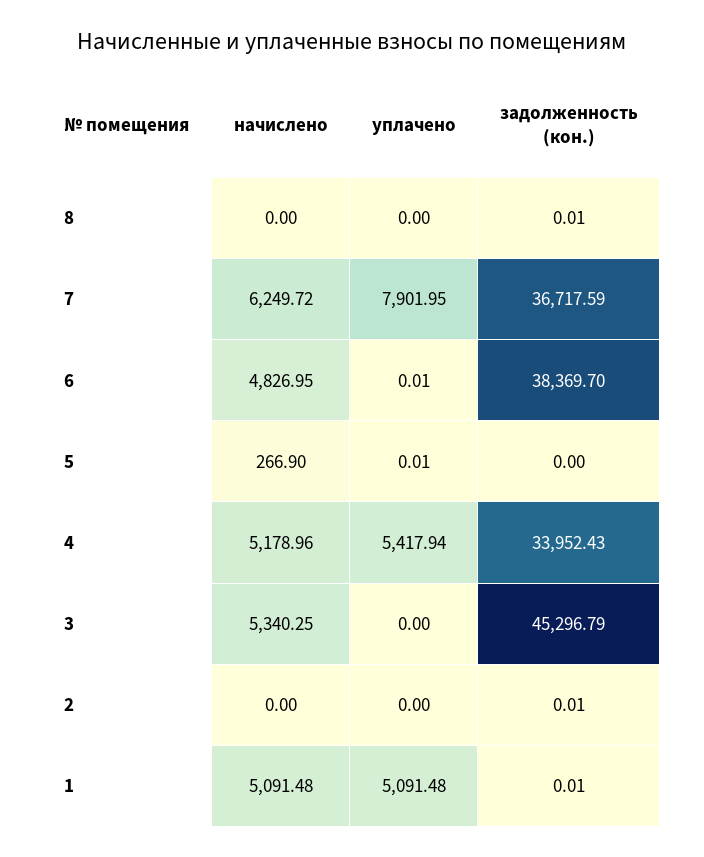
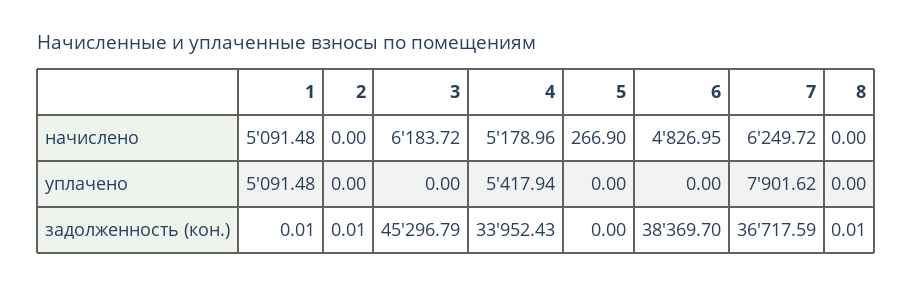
  {
    "начислено": {
      "8": 0,
      "7": 6249.72,
      "6": 4826.95,
      "5": 266.9,
      "4": 5178.96,
-     "3": 5340.25,
+     "3": 6183.72,
      "2": 0,
      "1": 5091.48
    },
    "уплачено": {
      "8": 0,
-     "7": 7901.95,
+     "7": 7901.62,
-     "6": 0.01,
+     "6": 0,
-     "5": 0.01,
+     "5": 0,
      "4": 5417.94,
      "3": 0,
      "2": 0,
      "1": 5091.48
    },
    "задолженность (кон.)": {
      "8": 0.01,
      "7": 36717.59,
      "6": 38369.7,
      "5": 0,
      "4": 33952.43,
      "3": 45296.79,
      "2": 0.01,
      "1": 0.01
    }
  }

